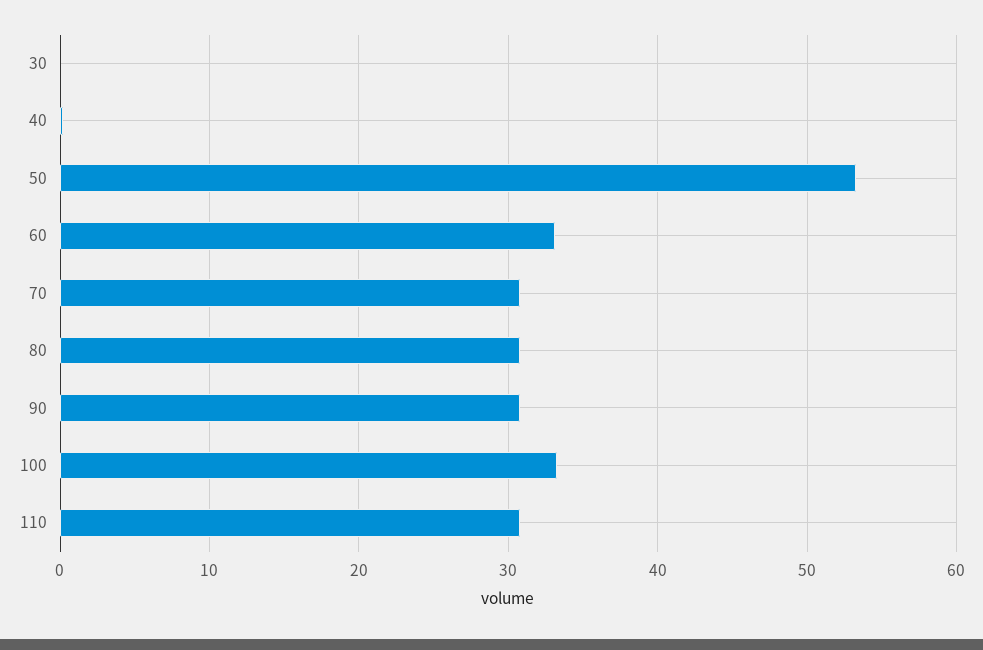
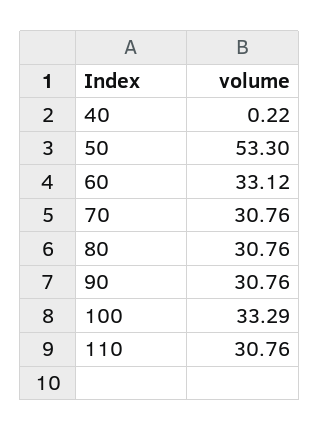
  {
-   "30": 0,
    "40": 0.22,
    "50": 53.3,
    "60": 33.12,
    "70": 30.76,
    "80": 30.76,
    "90": 30.76,
    "100": 33.29,
    "110": 30.76
  }

